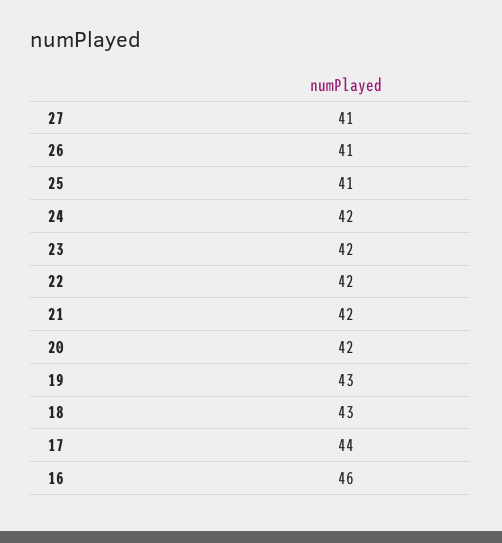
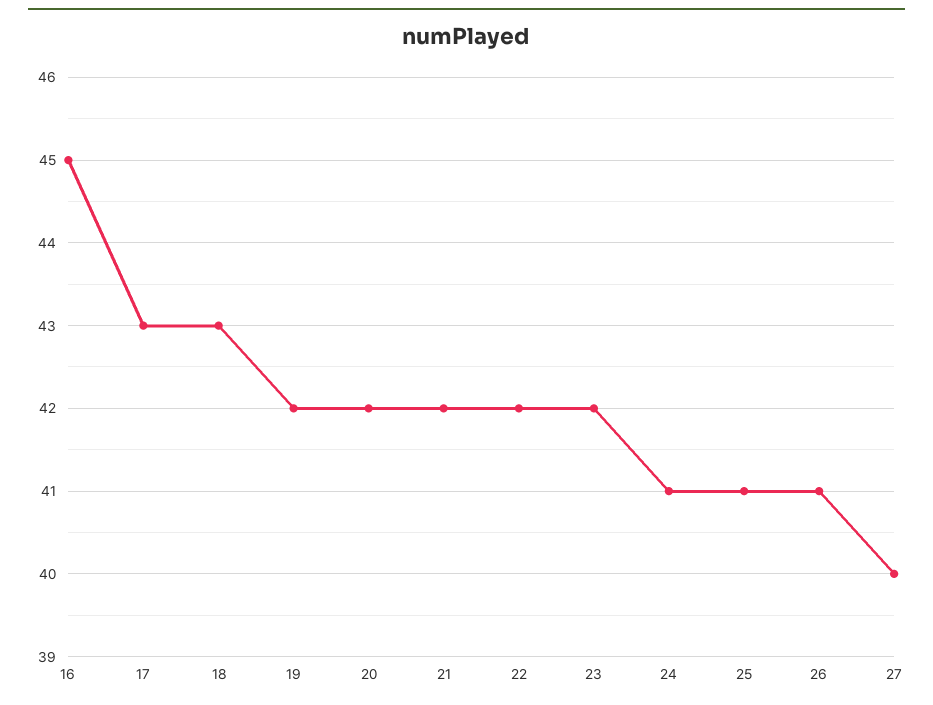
  {
-   "27": 41,
+   "27": 40,
    "26": 41,
    "25": 41,
-   "24": 42,
+   "24": 41,
    "23": 42,
    "22": 42,
    "21": 42,
    "20": 42,
-   "19": 43,
+   "19": 42,
    "18": 43,
-   "17": 44,
+   "17": 43,
-   "16": 46
+   "16": 45
  }

